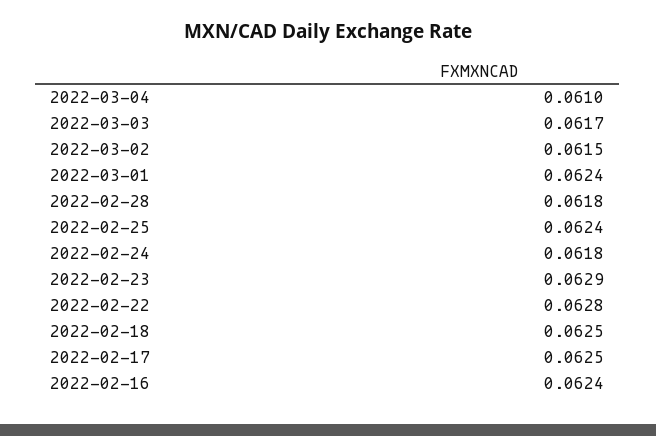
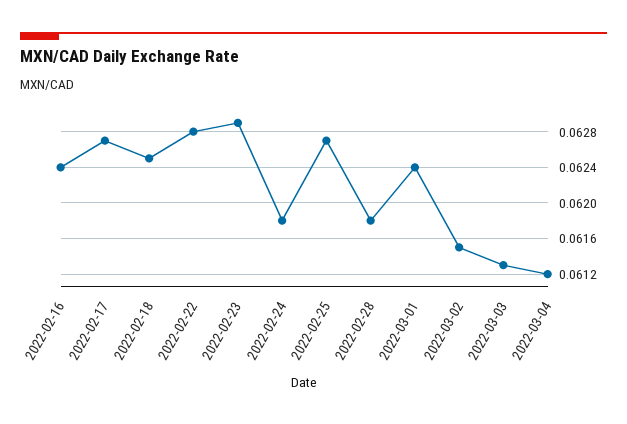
  {
-   "2022-03-04": 0.061,
+   "2022-03-04": 0.0612,
-   "2022-03-03": 0.0617,
+   "2022-03-03": 0.0613,
    "2022-03-02": 0.0615,
    "2022-03-01": 0.0624,
    "2022-02-28": 0.0618,
-   "2022-02-25": 0.0624,
+   "2022-02-25": 0.0627,
    "2022-02-24": 0.0618,
    "2022-02-23": 0.0629,
    "2022-02-22": 0.0628,
    "2022-02-18": 0.0625,
-   "2022-02-17": 0.0625,
+   "2022-02-17": 0.0627,
    "2022-02-16": 0.0624
  }

